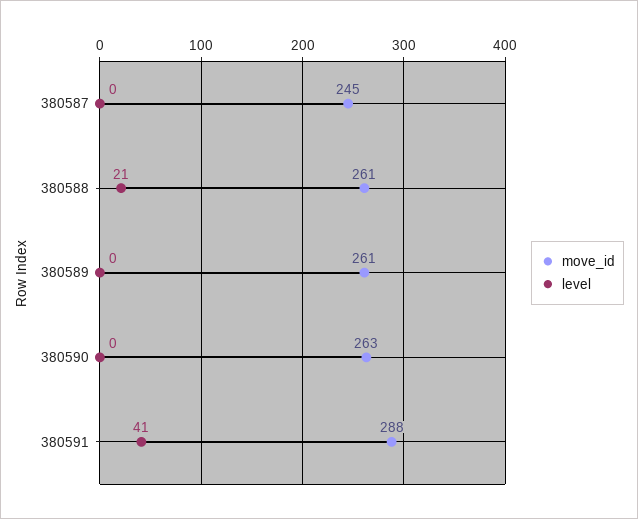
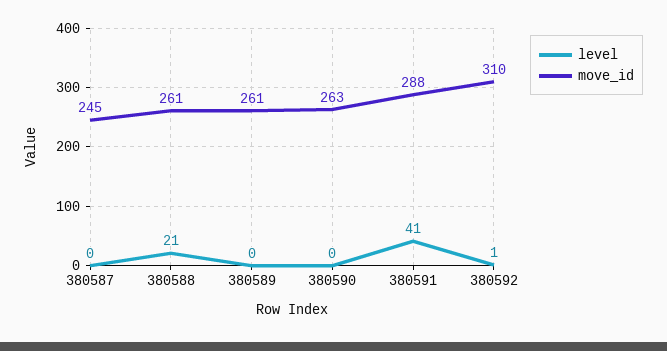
  {
    "move_id": {
      "380587": 245,
      "380588": 261,
      "380589": 261,
      "380590": 263,
-     "380591": 288
+     "380591": 288,
+     "380592": 310
    },
    "level": {
      "380587": 0,
      "380588": 21,
      "380589": 0,
      "380590": 0,
-     "380591": 41
+     "380591": 41,
+     "380592": 1
    }
  }

